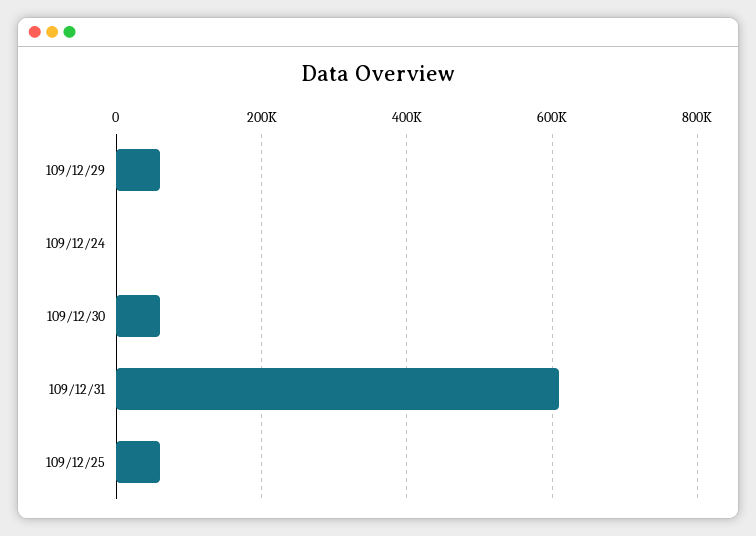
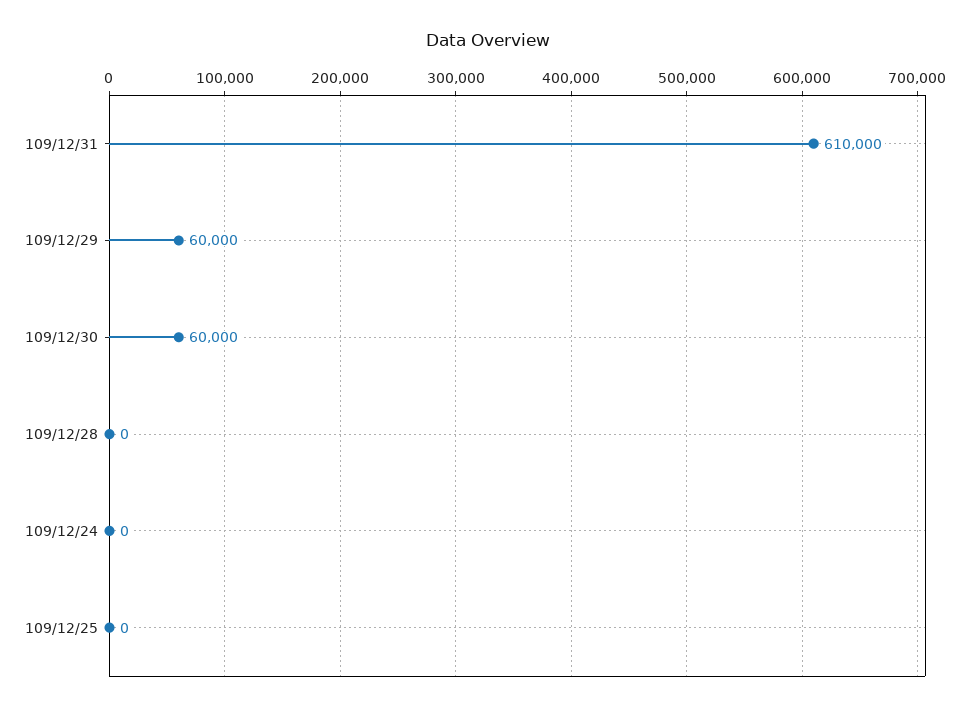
  {
    "109/12/29": 60000,
    "109/12/24": 0,
    "109/12/30": 60000,
    "109/12/31": 610000,
-   "109/12/25": 60000
+   "109/12/25": 0,
+   "109/12/28": 0
  }

